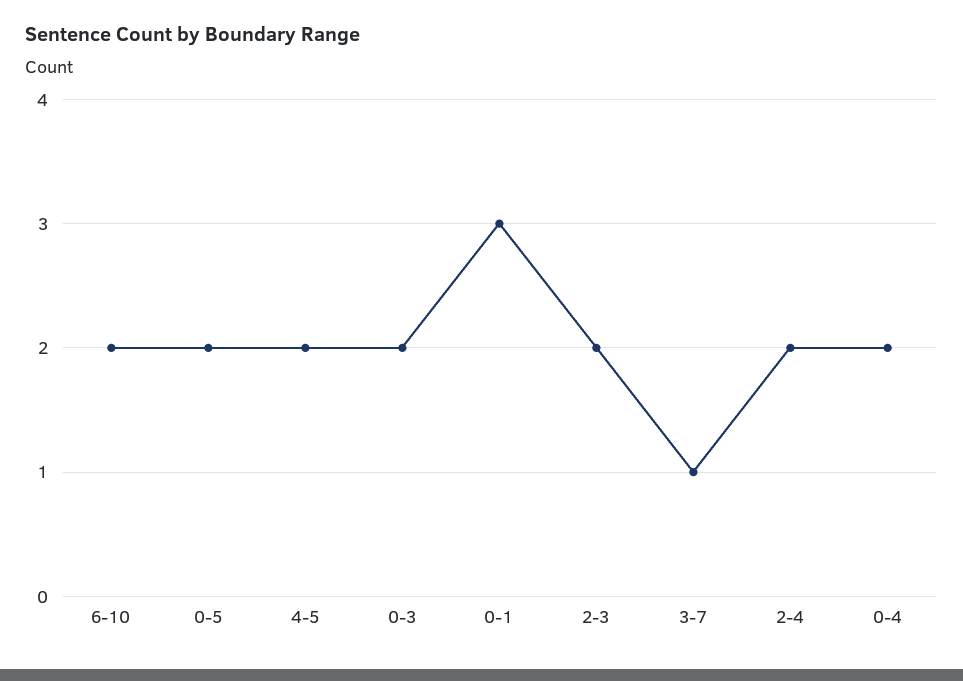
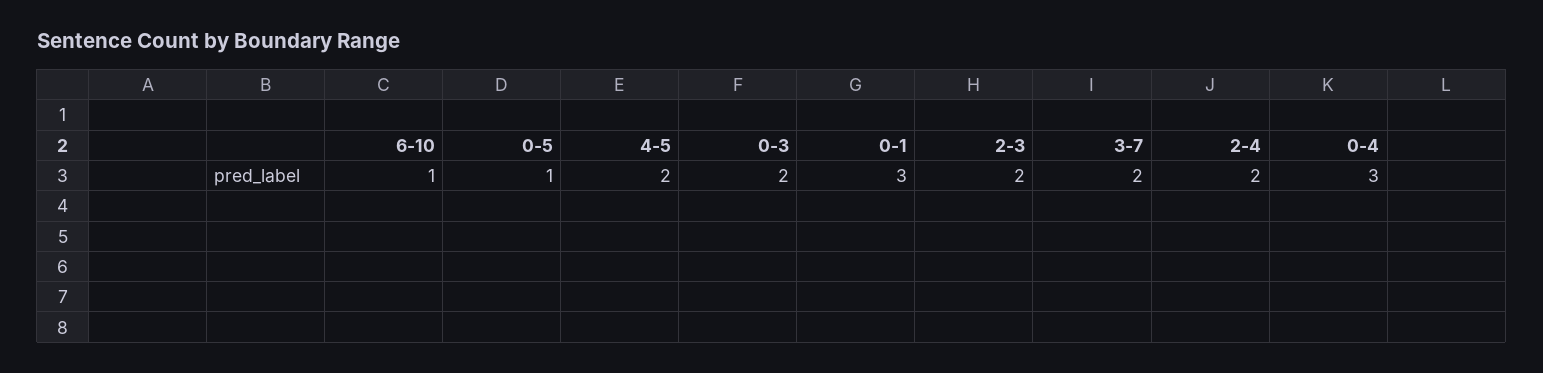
  {
-   "6-10": 2,
+   "6-10": 1,
-   "0-5": 2,
+   "0-5": 1,
    "4-5": 2,
    "0-3": 2,
    "0-1": 3,
    "2-3": 2,
-   "3-7": 1,
+   "3-7": 2,
    "2-4": 2,
-   "0-4": 2
+   "0-4": 3
  }

